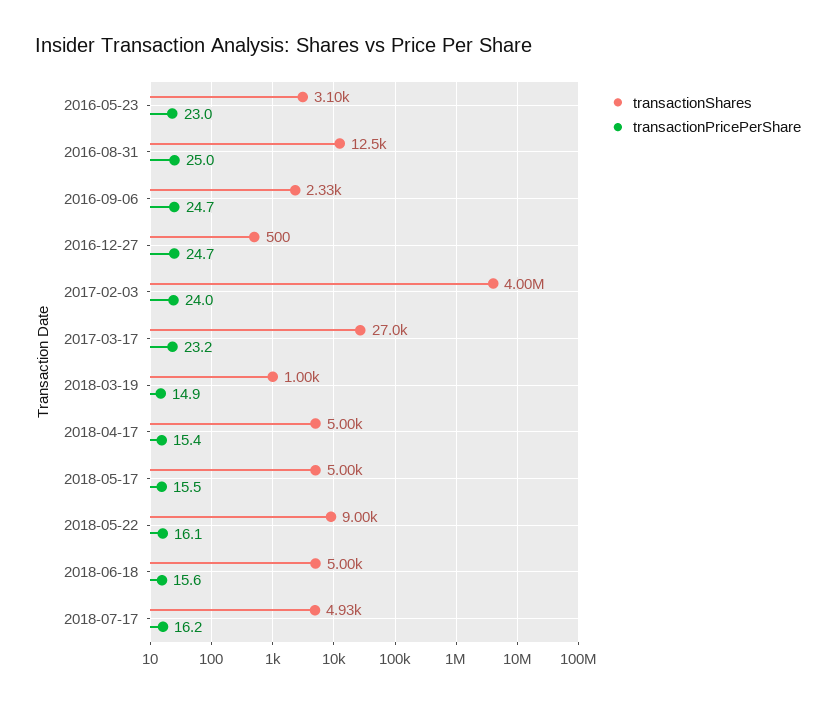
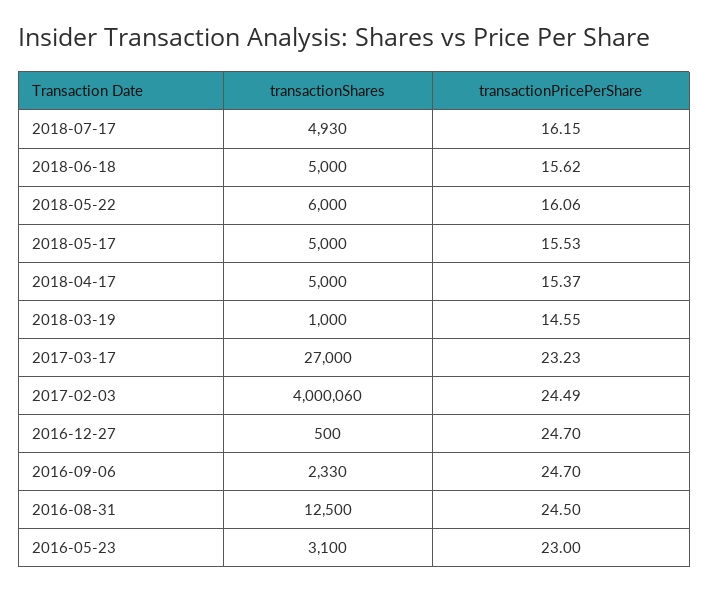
  {
    "transactionShares": {
      "2016-05-23": 3100,
      "2016-08-31": 12500,
      "2016-09-06": 2330,
      "2016-12-27": 500,
      "2017-02-03": 4000060,
      "2017-03-17": 27000,
      "2018-03-19": 1000,
      "2018-04-17": 5000,
      "2018-05-17": 5000,
-     "2018-05-22": 9000,
+     "2018-05-22": 6000,
      "2018-06-18": 5000,
      "2018-07-17": 4930
    },
    "transactionPricePerShare": {
      "2016-05-23": 23,
-     "2016-08-31": 25,
+     "2016-08-31": 24.5,
      "2016-09-06": 24.7,
      "2016-12-27": 24.7,
-     "2017-02-03": 24,
+     "2017-02-03": 24.49,
      "2017-03-17": 23.23,
-     "2018-03-19": 14.9,
+     "2018-03-19": 14.55,
      "2018-04-17": 15.37,
      "2018-05-17": 15.53,
      "2018-05-22": 16.06,
      "2018-06-18": 15.62,
      "2018-07-17": 16.15
    }
  }

